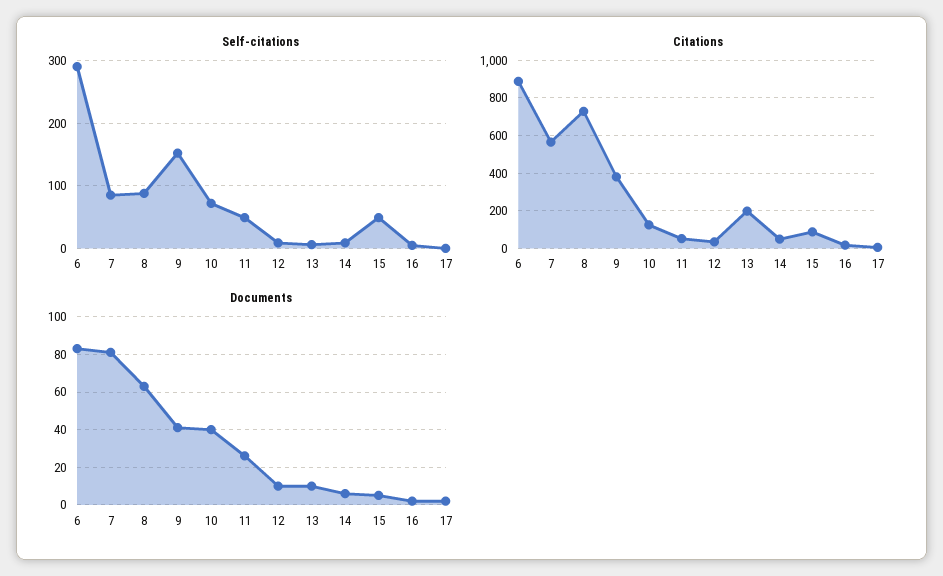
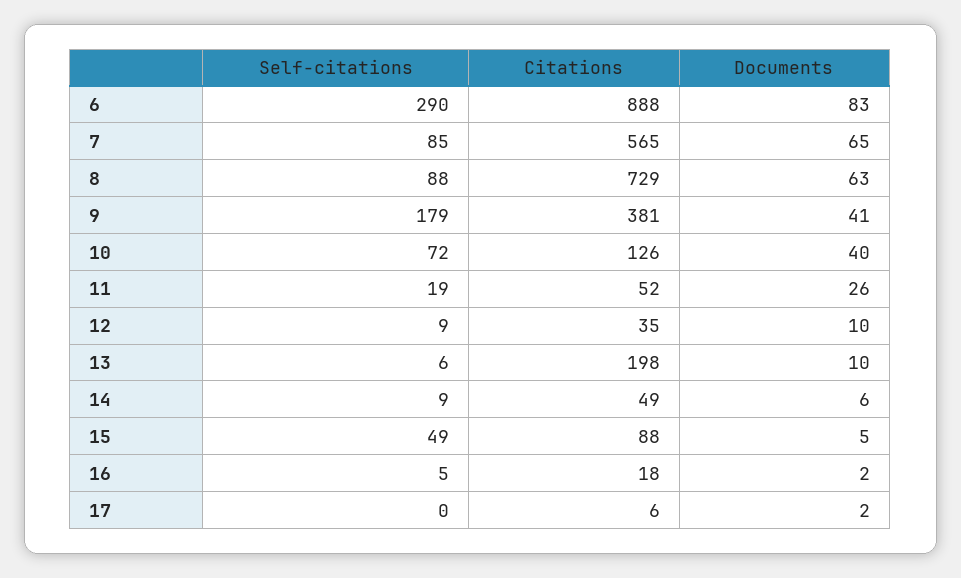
  {
    "Self-citations": {
      "6": 290,
      "7": 85,
      "8": 88,
-     "9": 150,
+     "9": 179,
      "10": 72,
-     "11": 50,
+     "11": 19,
      "12": 9,
      "13": 6,
      "14": 9,
      "15": 49,
      "16": 5,
      "17": 0
    },
    "Citations": {
      "6": 888,
      "7": 565,
      "8": 729,
      "9": 381,
      "10": 126,
      "11": 52,
      "12": 35,
      "13": 198,
      "14": 49,
      "15": 88,
      "16": 18,
      "17": 6
    },
    "Documents": {
      "6": 83,
-     "7": 80,
+     "7": 65,
      "8": 63,
      "9": 41,
      "10": 40,
      "11": 26,
      "12": 10,
      "13": 10,
      "14": 6,
      "15": 5,
      "16": 2,
      "17": 2
    }
  }

